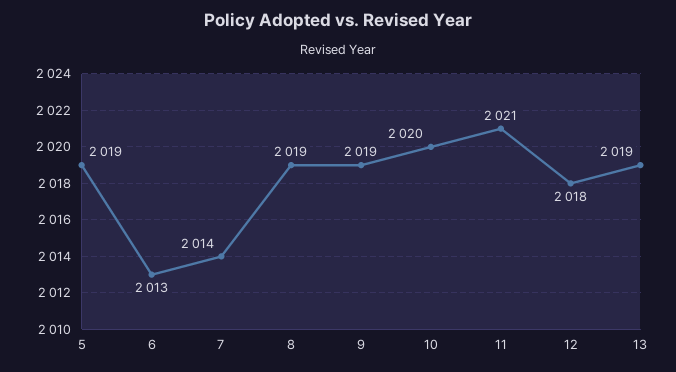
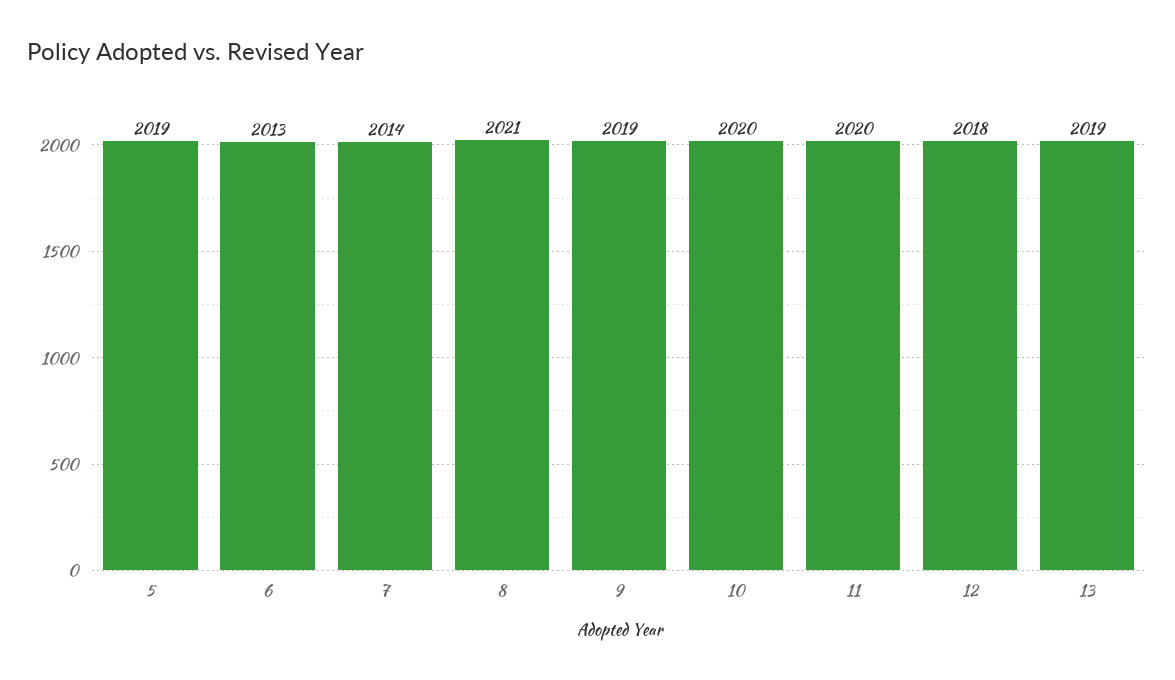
  {
    "5": 2019,
    "6": 2013,
    "7": 2014,
-   "8": 2019,
+   "8": 2021,
    "9": 2019,
    "10": 2020,
-   "11": 2021,
+   "11": 2020,
    "12": 2018,
    "13": 2019
  }

